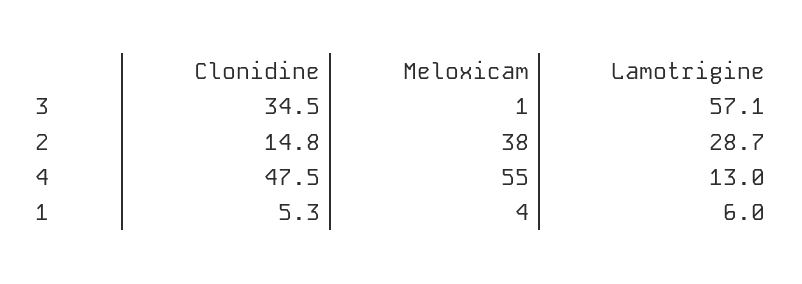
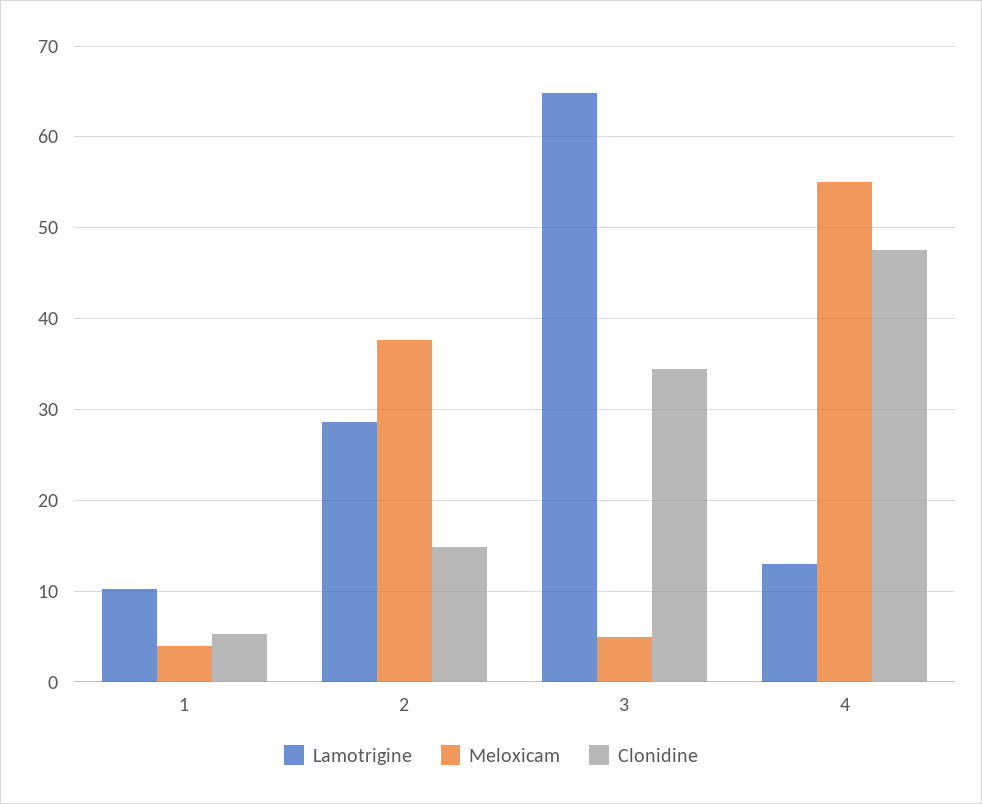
  {
    "Clonidine": {
      "3": 34.5,
      "2": 14.8,
      "4": 47.5,
      "1": 5.3
    },
    "Meloxicam": {
-     "3": 1,
+     "3": 5,
      "2": 38,
      "4": 55,
      "1": 4
    },
    "Lamotrigine": {
-     "3": 57.1,
+     "3": 65,
      "2": 28.7,
      "4": 13,
-     "1": 6
+     "1": 10
    }
  }

